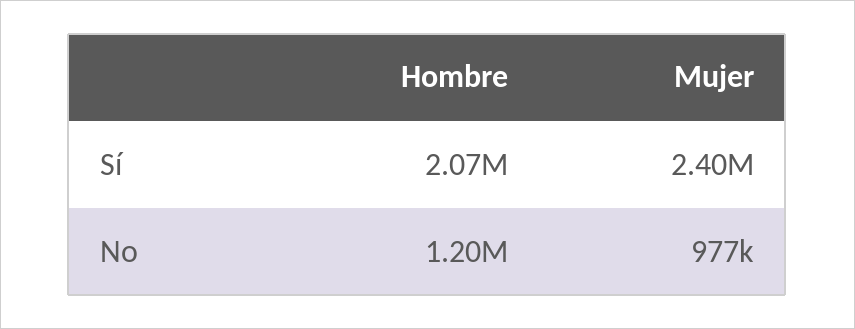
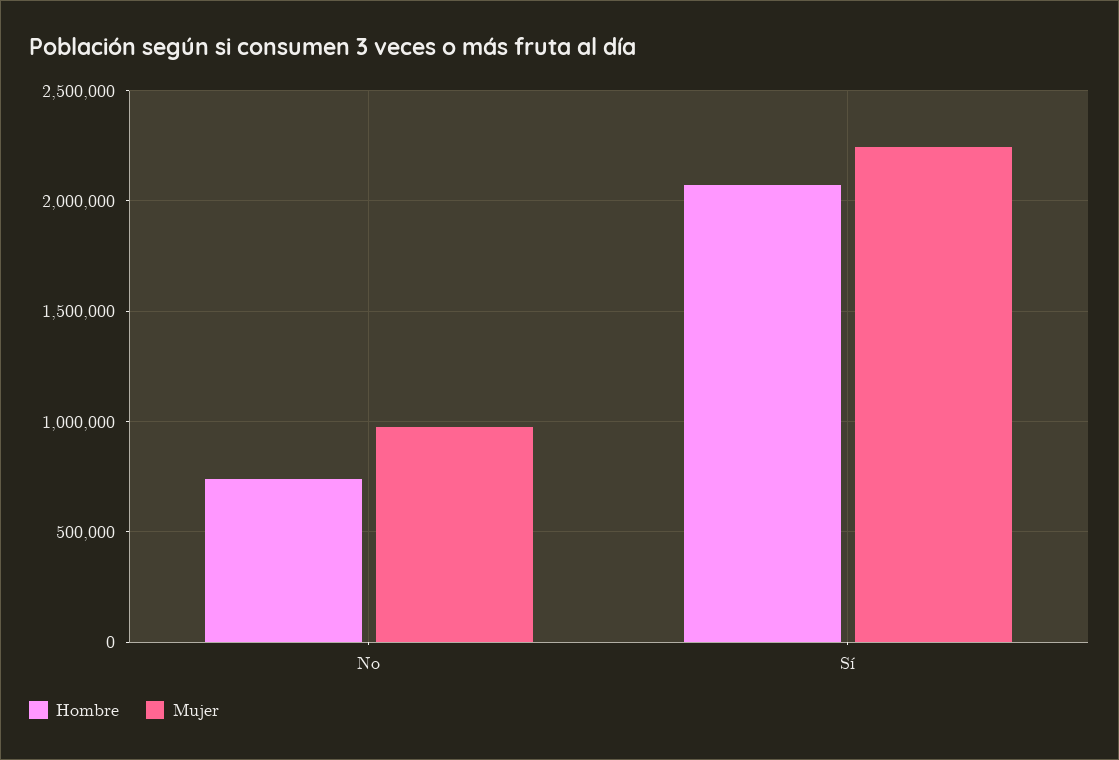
  {
    "Hombre": {
      "Sí": 2070000,
-     "No": 1200000
+     "No": 750000
    },
    "Mujer": {
-     "Sí": 2400000,
+     "Sí": 2250000,
      "No": 977000
    }
  }

